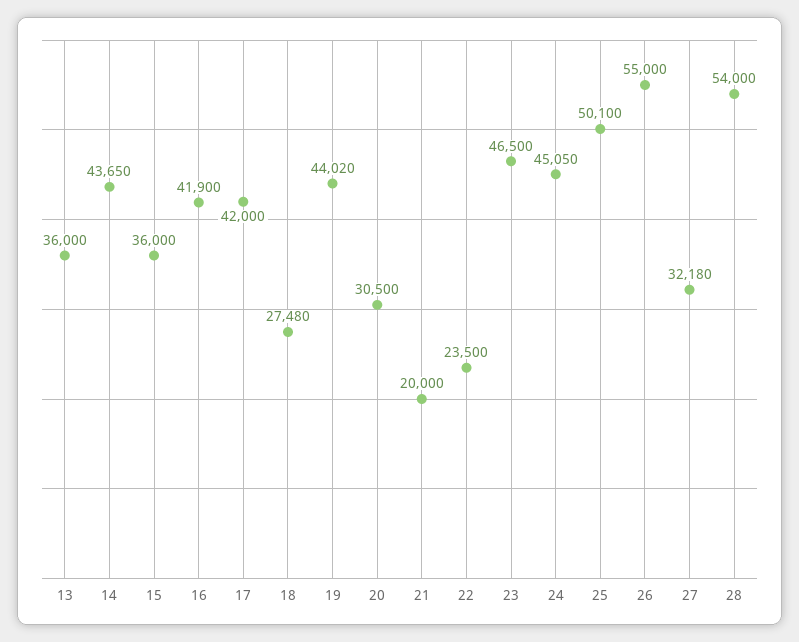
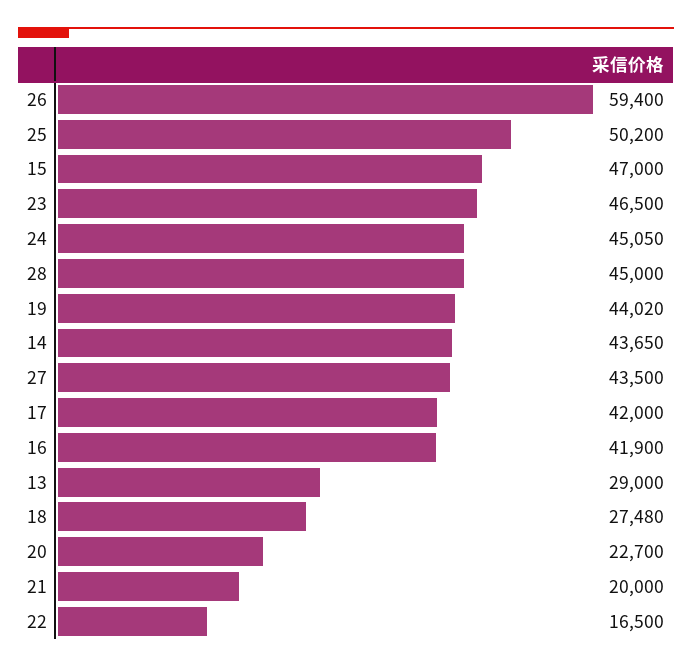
  {
-   "13": 36000,
+   "13": 29000,
    "14": 43650,
-   "15": 36000,
+   "15": 47000,
    "16": 41900,
    "17": 42000,
    "18": 27480,
    "19": 44020,
-   "20": 30500,
+   "20": 22700,
    "21": 20000,
-   "22": 23500,
+   "22": 16500,
    "23": 46500,
    "24": 45050,
-   "25": 50100,
+   "25": 50200,
-   "26": 55000,
+   "26": 59400,
-   "27": 32180,
+   "27": 43500,
-   "28": 54000
+   "28": 45000
  }

